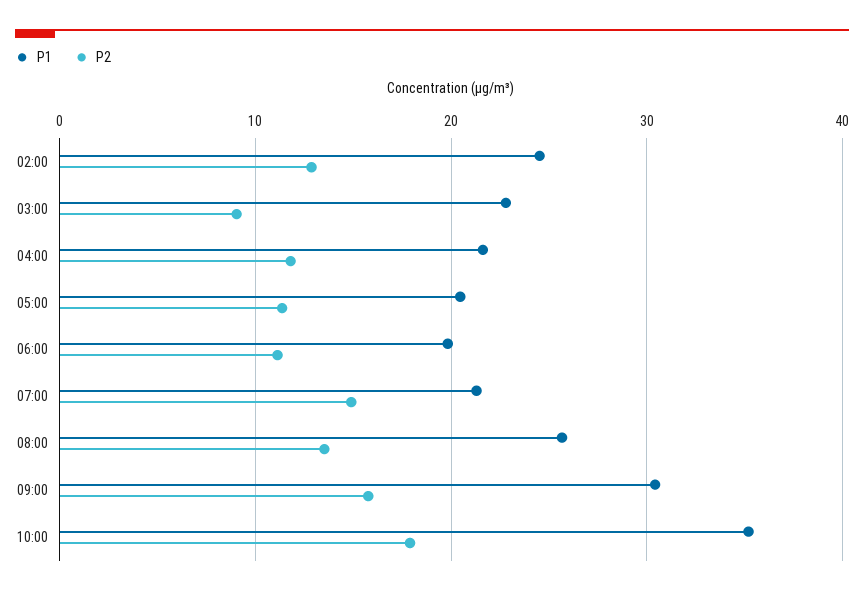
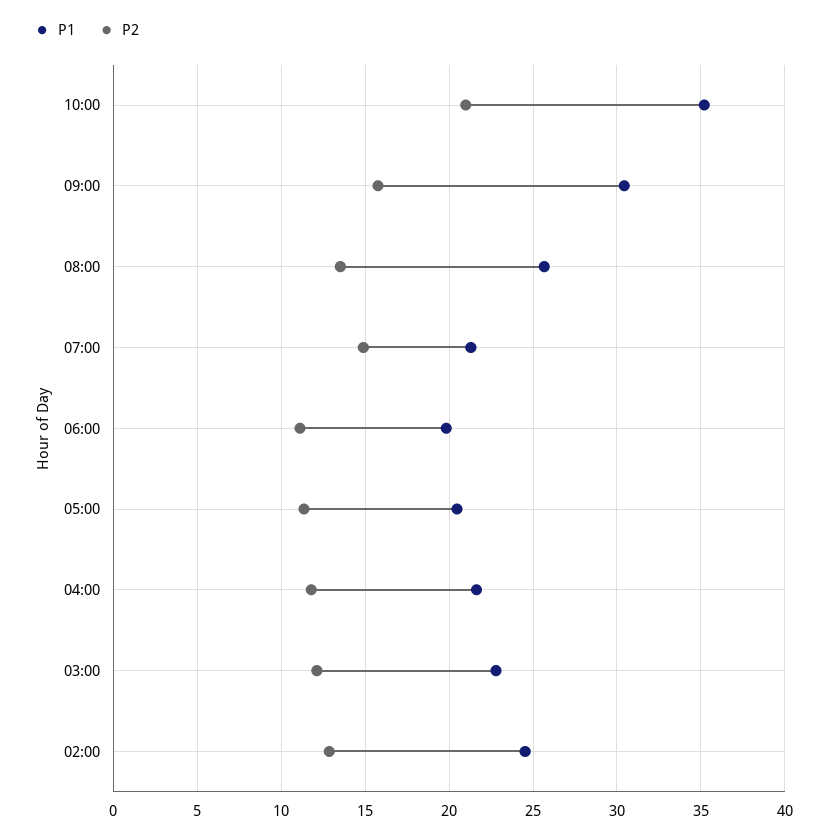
  {
    "P1": {
      "02:00": 24.5,
      "03:00": 23,
      "04:00": 21.5,
      "05:00": 20.5,
      "06:00": 20,
      "07:00": 21.5,
      "08:00": 25.5,
      "09:00": 30.5,
      "10:00": 35
    },
    "P2": {
      "02:00": 13,
-     "03:00": 9,
+     "03:00": 12,
      "04:00": 12,
      "05:00": 11.5,
      "06:00": 11,
      "07:00": 15,
      "08:00": 13.5,
      "09:00": 16,
-     "10:00": 18
+     "10:00": 21
    }
  }

